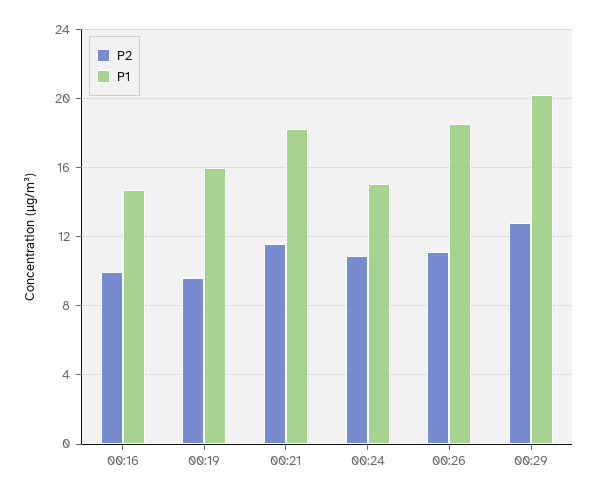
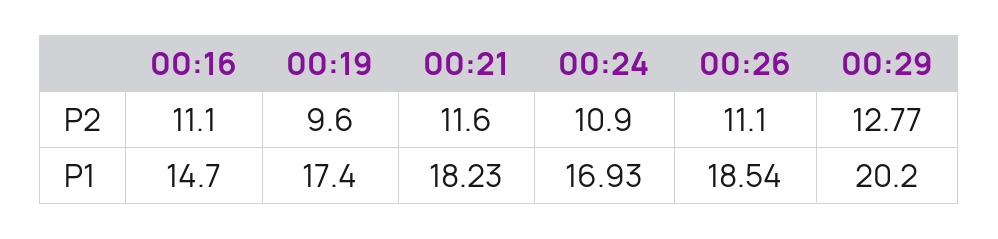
  {
    "P2": {
-     "00:16": 10,
+     "00:16": 11.1,
      "00:19": 9.6,
      "00:21": 11.6,
      "00:24": 10.9,
      "00:26": 11.1,
      "00:29": 12.77
    },
    "P1": {
      "00:16": 14.7,
-     "00:19": 16,
+     "00:19": 17.4,
      "00:21": 18.23,
-     "00:24": 15,
+     "00:24": 16.93,
      "00:26": 18.54,
      "00:29": 20.2
    }
  }

